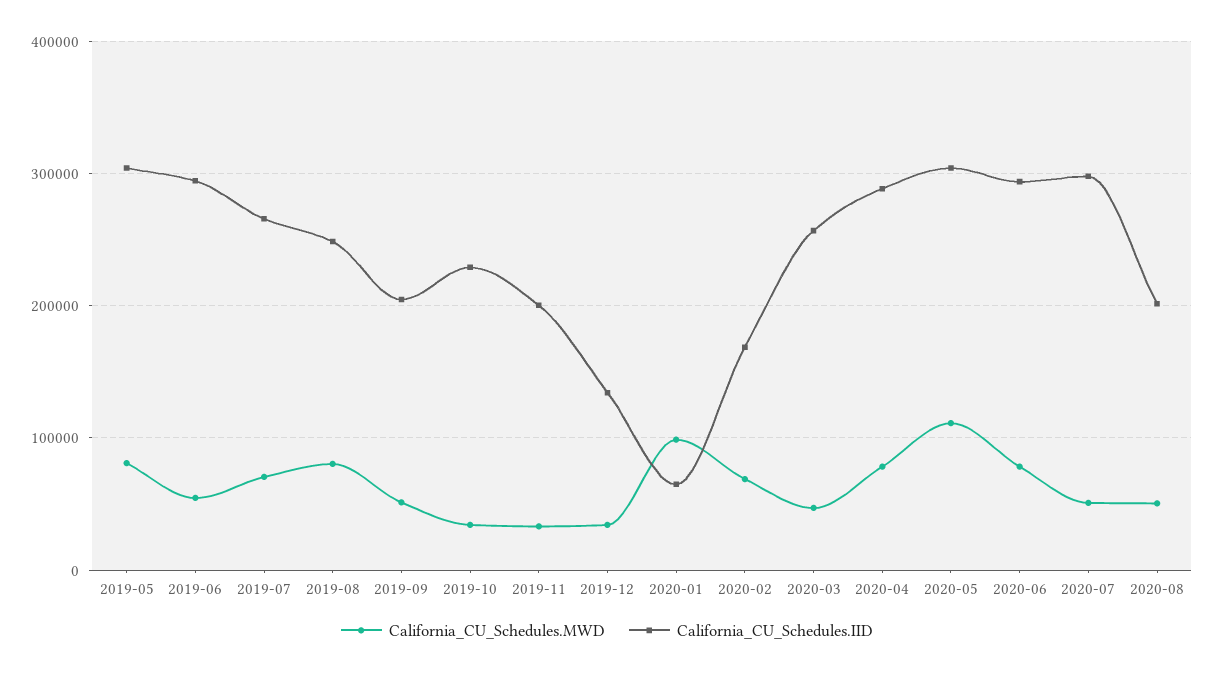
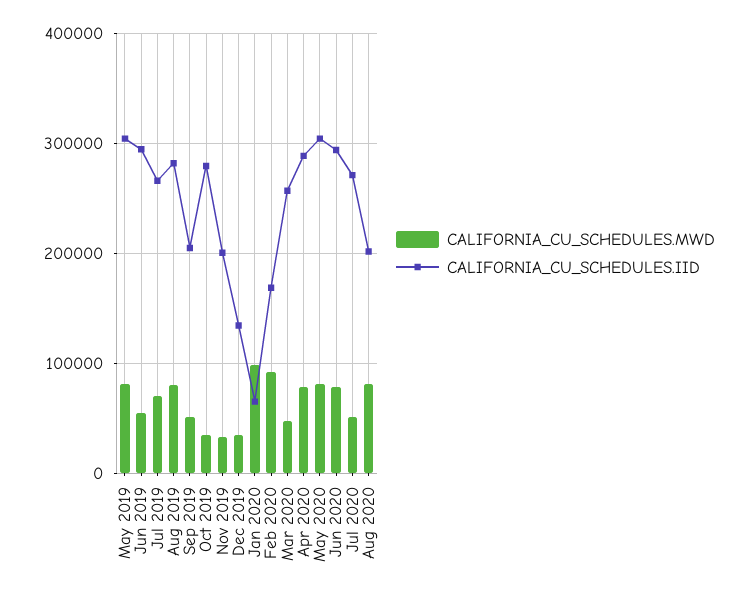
  {
    "California_CU_Schedules.MWD": {
      "2019-05": 80000,
      "2019-06": 50000,
      "2019-07": 70000,
      "2019-08": 80000,
      "2019-09": 50000,
      "2019-10": 30000,
      "2019-11": 30000,
      "2019-12": 30000,
      "2020-01": 100000,
-     "2020-02": 70000,
+     "2020-02": 90000,
      "2020-03": 50000,
      "2020-04": 80000,
-     "2020-05": 110000,
+     "2020-05": 80000,
      "2020-06": 80000,
      "2020-07": 50000,
-     "2020-08": 50000
+     "2020-08": 80000
    },
    "California_CU_Schedules.IID": {
      "2019-05": 300000,
      "2019-06": 290000,
      "2019-07": 270000,
-     "2019-08": 250000,
+     "2019-08": 280000,
      "2019-09": 200000,
-     "2019-10": 230000,
+     "2019-10": 280000,
      "2019-11": 200000,
      "2019-12": 130000,
      "2020-01": 70000,
      "2020-02": 170000,
      "2020-03": 260000,
      "2020-04": 290000,
      "2020-05": 300000,
      "2020-06": 290000,
-     "2020-07": 300000,
+     "2020-07": 270000,
      "2020-08": 200000
    }
  }

